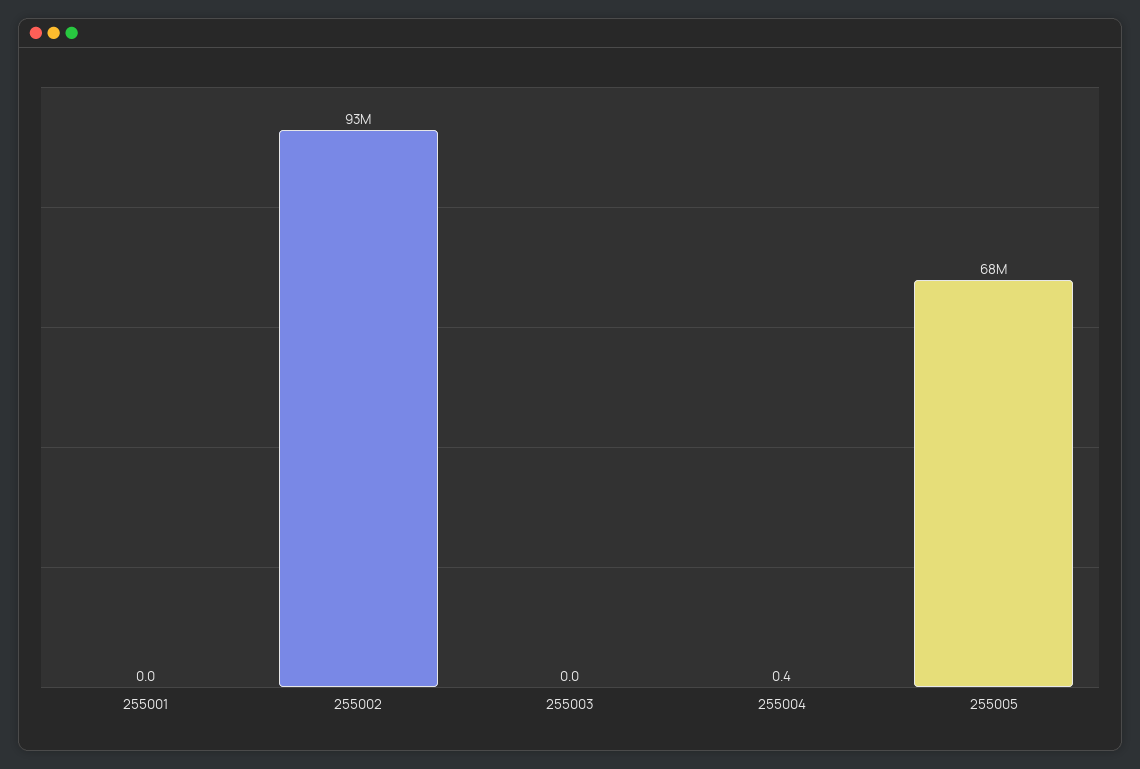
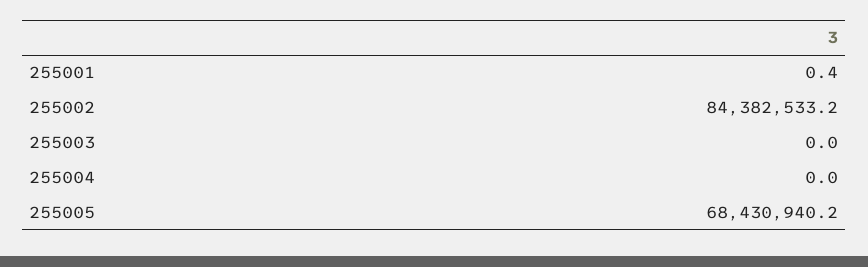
  {
-   "255001": 0,
+   "255001": 0.4,
-   "255002": 93000000,
+   "255002": 84382533.2,
    "255003": 0,
-   "255004": 0.4,
+   "255004": 0,
    "255005": 68430940.2
  }

